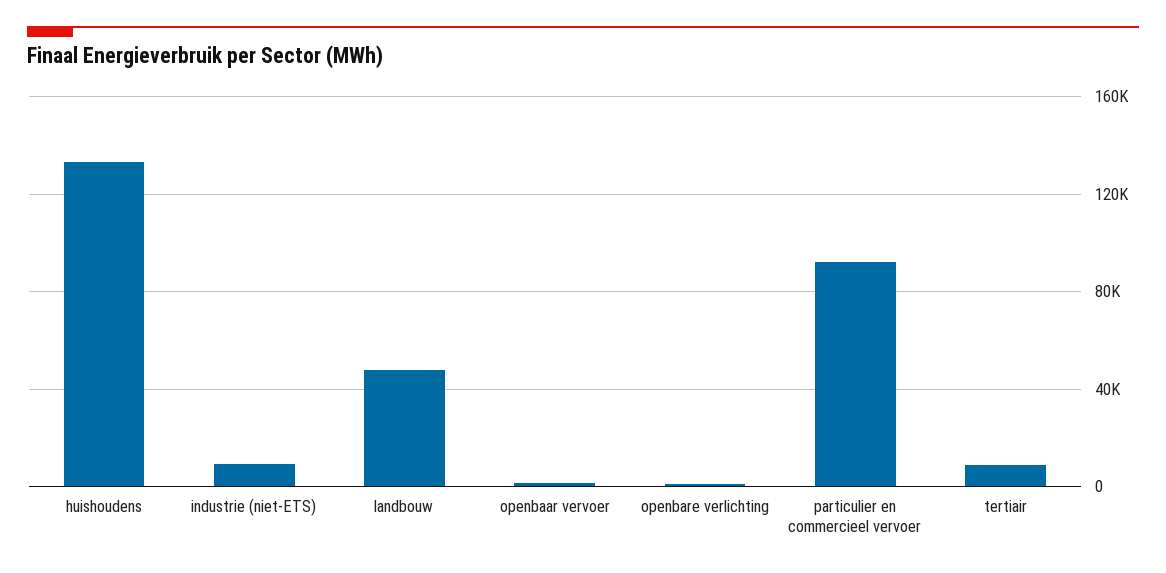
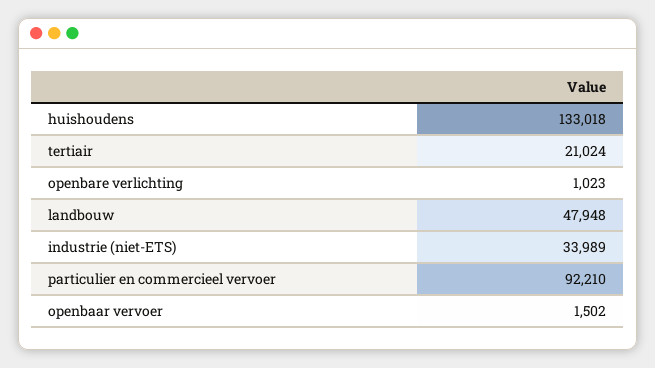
  {
    "huishoudens": 133018,
-   "industrie (niet-ETS)": 10000,
+   "industrie (niet-ETS)": 33989,
    "landbouw": 47948,
    "openbaar vervoer": 1502,
    "openbare verlichting": 1023,
    "particulier en commercieel vervoer": 92210,
-   "tertiair": 10000
+   "tertiair": 21024
  }

